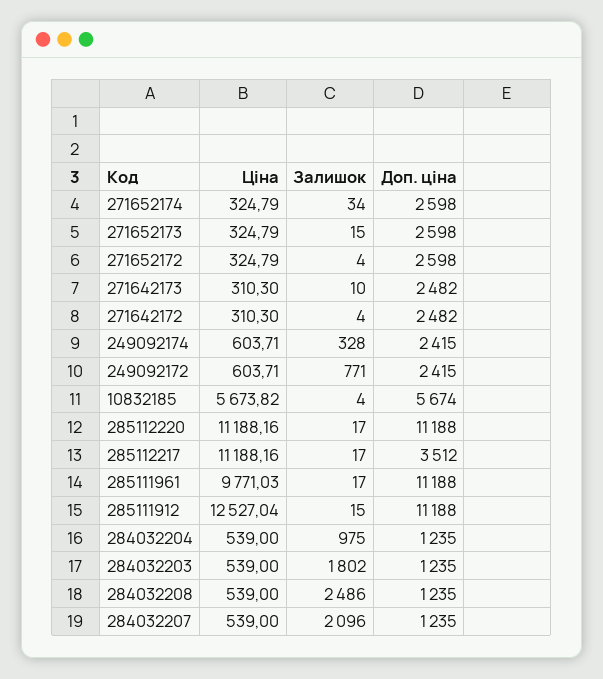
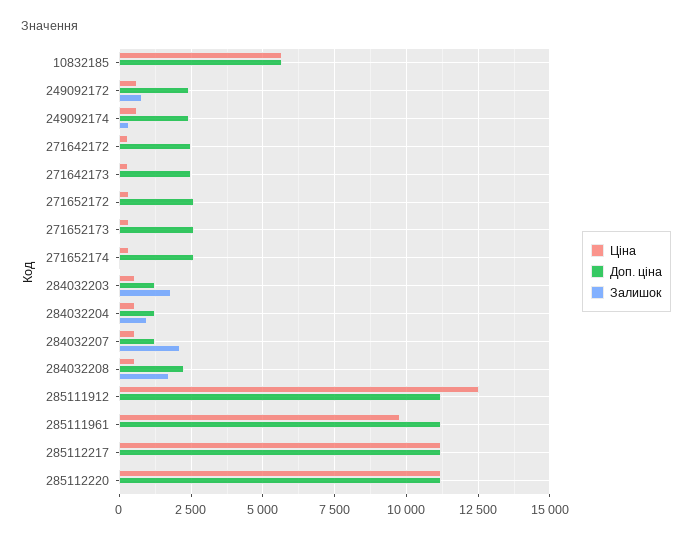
  {
    "Ціна": {
      "271652174": 324.79,
      "271652173": 324.79,
      "271652172": 324.79,
      "271642173": 310.3,
      "271642172": 310.3,
      "249092174": 603.71,
      "249092172": 603.71,
      "10832185": 5673.82,
      "285112220": 11188.16,
      "285112217": 11188.16,
      "285111961": 9771.03,
      "285111912": 12527.04,
      "284032204": 539,
      "284032203": 539,
      "284032208": 539,
      "284032207": 539
    },
    "Залишок": {
      "271652174": 34,
      "271652173": 15,
      "271652172": 4,
      "271642173": 10,
      "271642172": 4,
      "249092174": 328,
      "249092172": 771,
      "10832185": 4,
      "285112220": 17,
      "285112217": 17,
      "285111961": 17,
      "285111912": 15,
      "284032204": 975,
      "284032203": 1802,
-     "284032208": 2486,
+     "284032208": 1750,
      "284032207": 2096
    },
    "Доп. ціна": {
      "271652174": 2598,
      "271652173": 2598,
      "271652172": 2598,
      "271642173": 2482,
      "271642172": 2482,
      "249092174": 2415,
      "249092172": 2415,
      "10832185": 5674,
      "285112220": 11188,
-     "285112217": 3512,
+     "285112217": 11250,
      "285111961": 11188,
      "285111912": 11188,
      "284032204": 1235,
      "284032203": 1235,
-     "284032208": 1235,
+     "284032208": 2250,
      "284032207": 1235
    }
  }

